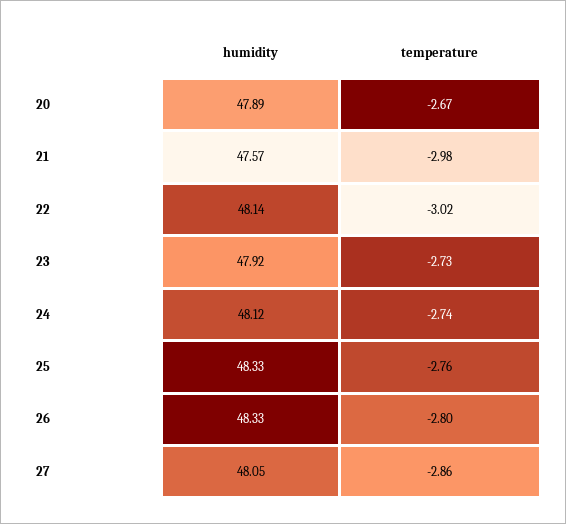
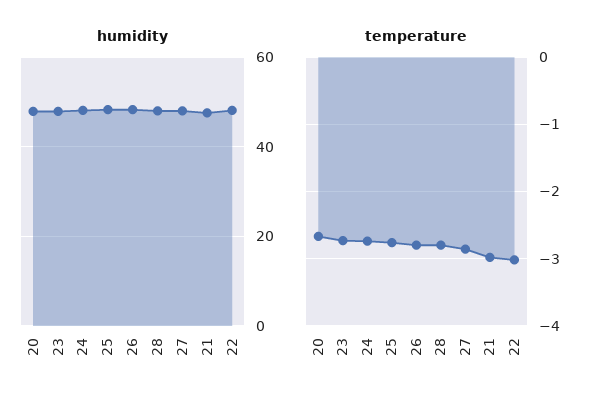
  {
    "humidity": {
      "20": 47.89,
      "21": 47.57,
      "22": 48.14,
      "23": 47.92,
      "24": 48.12,
      "25": 48.33,
      "26": 48.33,
-     "27": 48.05
+     "27": 48.05,
+     "28": 48
    },
    "temperature": {
      "20": -2.67,
      "21": -2.98,
      "22": -3.02,
      "23": -2.73,
      "24": -2.74,
      "25": -2.76,
      "26": -2.8,
-     "27": -2.86
+     "27": -2.86,
+     "28": -2.8
    }
  }

